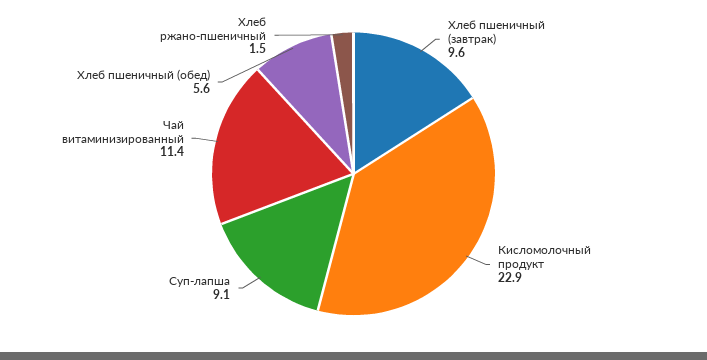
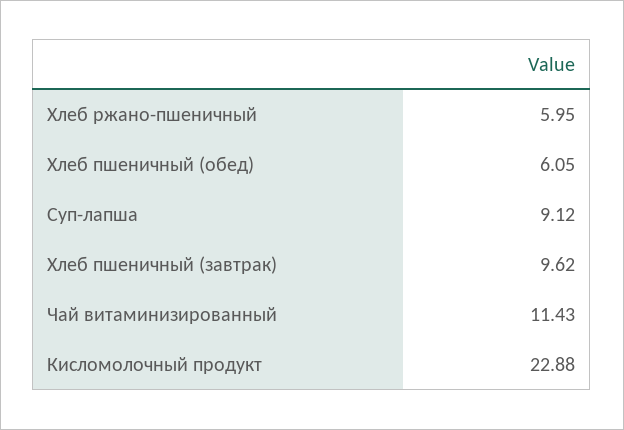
  {
    "Хлеб пшеничный (завтрак)": 9.62,
    "Кисломолочный продукт": 22.88,
    "Суп-лапша": 9.12,
    "Чай витаминизированный": 11.43,
-   "Хлеб пшеничный (обед)": 5.6,
+   "Хлеб пшеничный (обед)": 6.05,
-   "Хлеб ржано-пшеничный": 1.5
+   "Хлеб ржано-пшеничный": 5.95
  }

